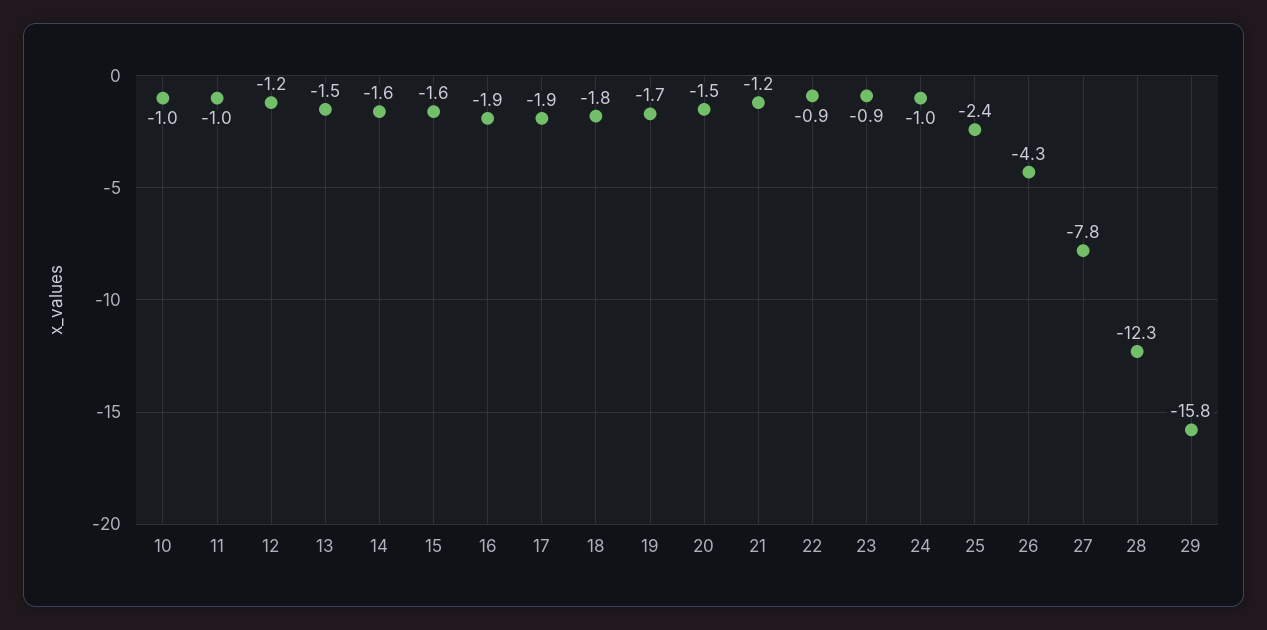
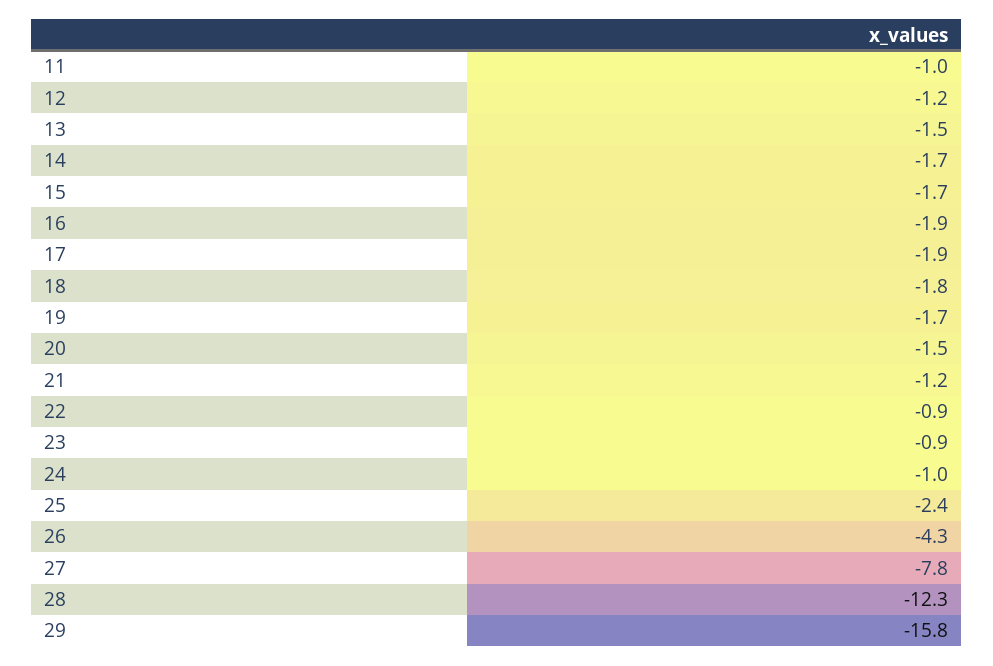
  {
-   "10": -1,
    "11": -1,
    "12": -1.2,
    "13": -1.5,
-   "14": -1.6,
+   "14": -1.7,
-   "15": -1.6,
+   "15": -1.7,
    "16": -1.9,
    "17": -1.9,
    "18": -1.8,
    "19": -1.7,
    "20": -1.5,
    "21": -1.2,
    "22": -0.9,
    "23": -0.9,
    "24": -1,
    "25": -2.4,
    "26": -4.3,
    "27": -7.8,
    "28": -12.3,
    "29": -15.8
  }

